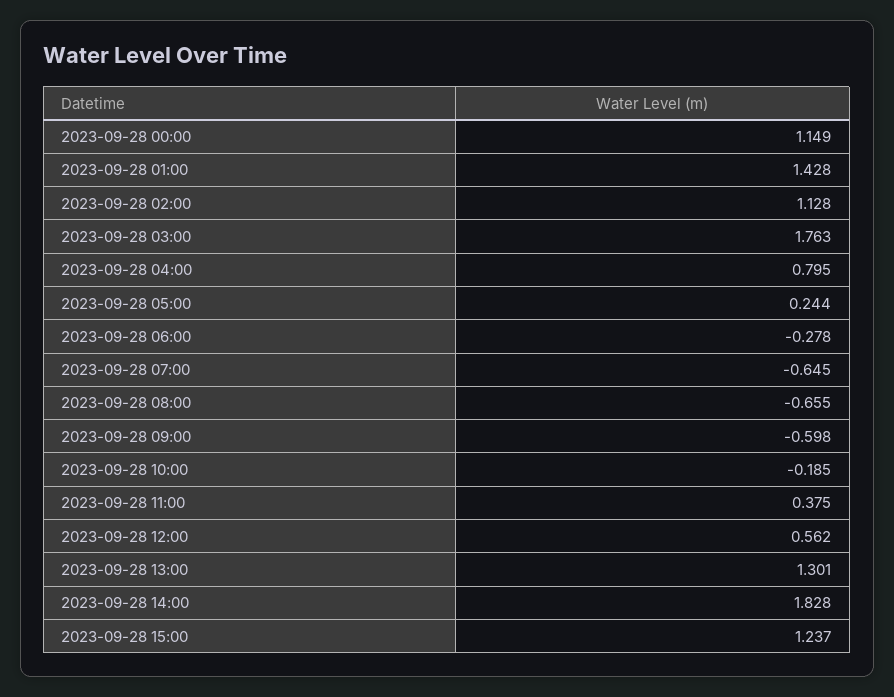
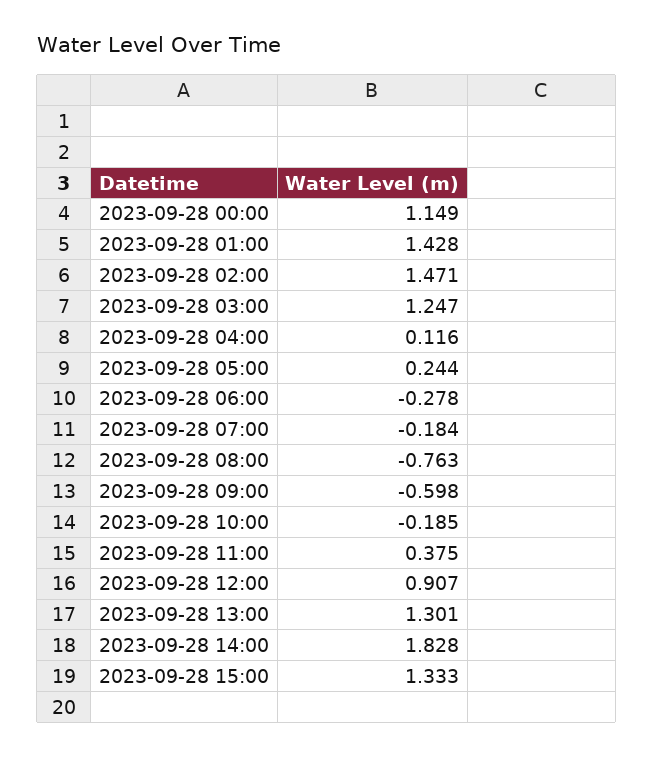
  {
    "2023-09-28 00:00": 1.149,
    "2023-09-28 01:00": 1.428,
-   "2023-09-28 02:00": 1.128,
+   "2023-09-28 02:00": 1.471,
-   "2023-09-28 03:00": 1.763,
+   "2023-09-28 03:00": 1.247,
-   "2023-09-28 04:00": 0.795,
+   "2023-09-28 04:00": 0.116,
    "2023-09-28 05:00": 0.244,
    "2023-09-28 06:00": -0.278,
-   "2023-09-28 07:00": -0.645,
+   "2023-09-28 07:00": -0.184,
-   "2023-09-28 08:00": -0.655,
+   "2023-09-28 08:00": -0.763,
    "2023-09-28 09:00": -0.598,
    "2023-09-28 10:00": -0.185,
    "2023-09-28 11:00": 0.375,
-   "2023-09-28 12:00": 0.562,
+   "2023-09-28 12:00": 0.907,
    "2023-09-28 13:00": 1.301,
    "2023-09-28 14:00": 1.828,
-   "2023-09-28 15:00": 1.237
+   "2023-09-28 15:00": 1.333
  }

